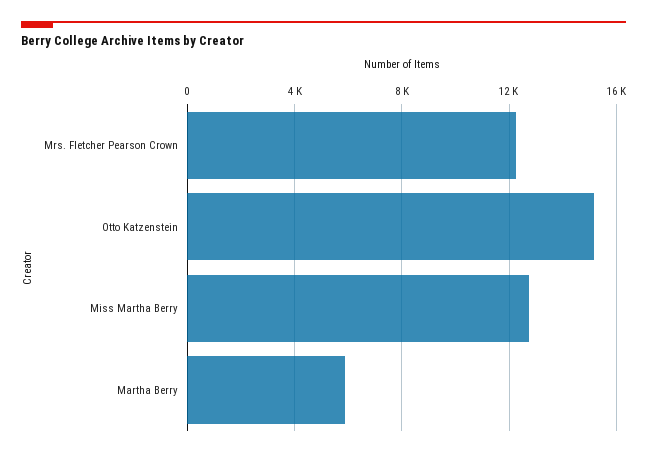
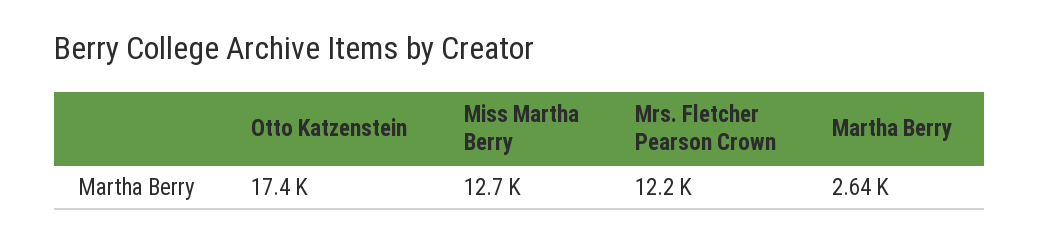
  {
    "Mrs. Fletcher Pearson Crown": 12200,
-   "Otto Katzenstein": 15000,
+   "Otto Katzenstein": 17400,
    "Miss Martha Berry": 12700,
-   "Martha Berry": 6000
+   "Martha Berry": 2640
  }

